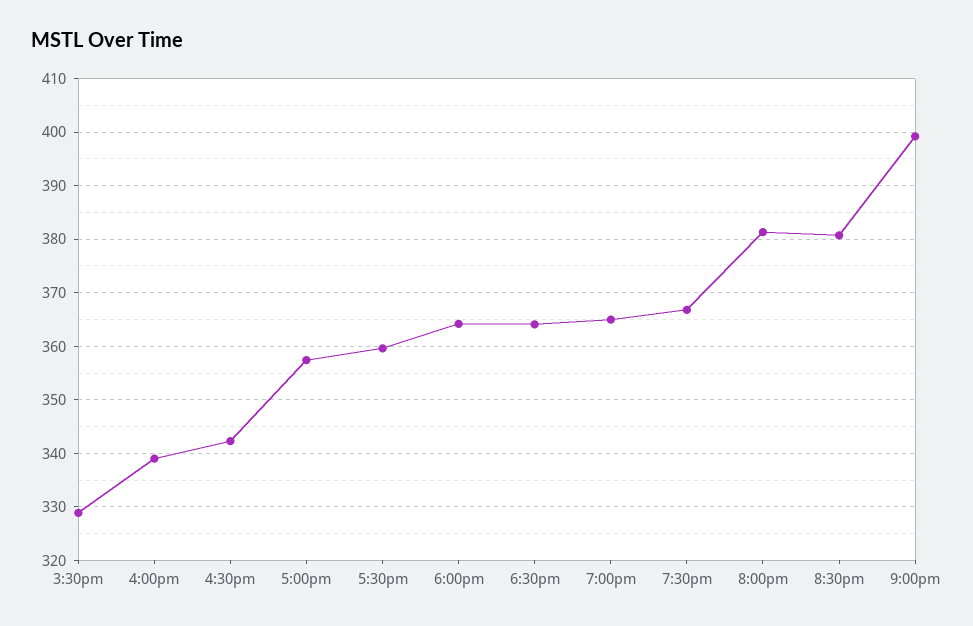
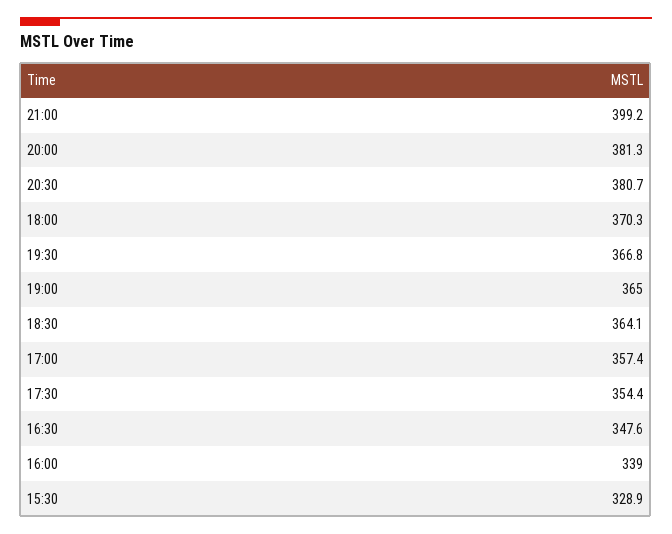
  {
    "3:30pm": 328.9,
    "4:00pm": 339,
-   "4:30pm": 342,
+   "4:30pm": 347.6,
    "5:00pm": 357.4,
-   "5:30pm": 360,
+   "5:30pm": 354.4,
-   "6:00pm": 364,
+   "6:00pm": 370.3,
    "6:30pm": 364.1,
    "7:00pm": 365,
    "7:30pm": 366.8,
    "8:00pm": 381.3,
    "8:30pm": 380.7,
    "9:00pm": 399.2
  }

